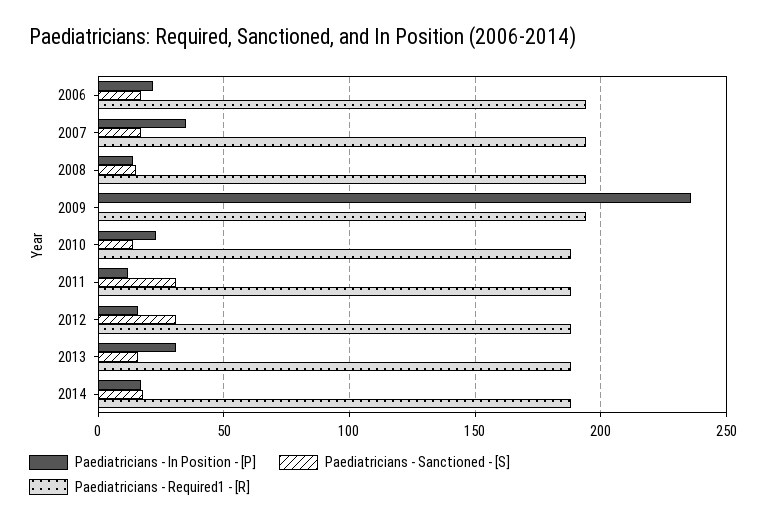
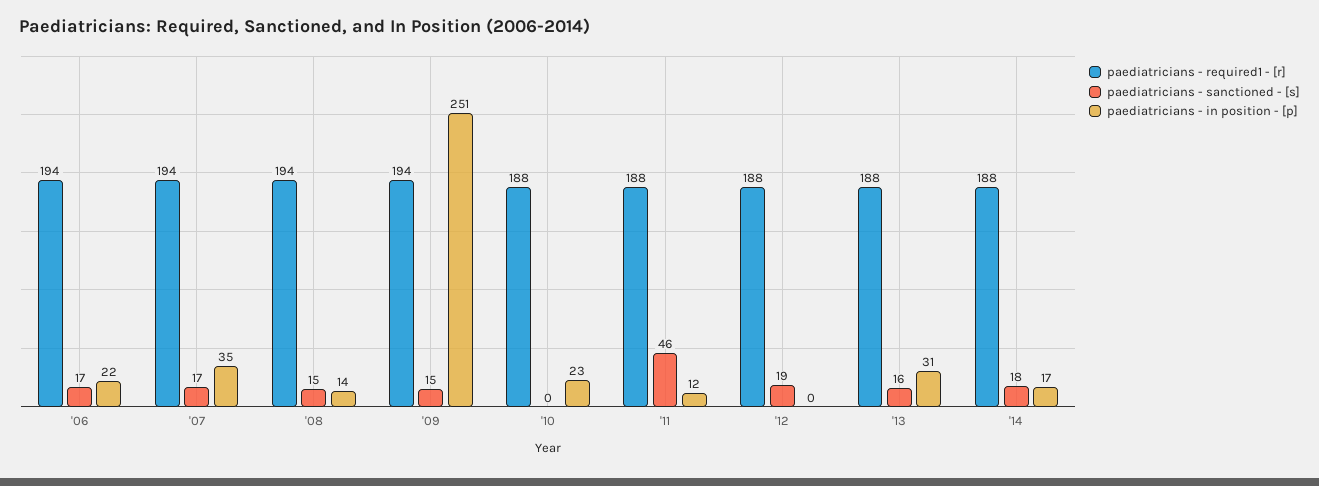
  {
    "Paediatricians - In Position - [P]": {
      "2006": 22,
      "2007": 35,
      "2008": 14,
-     "2009": 235,
+     "2009": 251,
      "2010": 23,
      "2011": 12,
-     "2012": 15,
+     "2012": 0,
      "2013": 31,
      "2014": 17
    },
    "Paediatricians - Sanctioned - [S]": {
      "2006": 17,
      "2007": 17,
      "2008": 15,
-     "2009": 0,
+     "2009": 15,
-     "2010": 15,
+     "2010": 0,
-     "2011": 30,
+     "2011": 46,
-     "2012": 30,
+     "2012": 19,
      "2013": 16,
      "2014": 18
    },
    "Paediatricians - Required1 - [R]": {
      "2006": 194,
      "2007": 194,
      "2008": 194,
      "2009": 194,
      "2010": 188,
      "2011": 188,
      "2012": 188,
      "2013": 188,
      "2014": 188
    }
  }

